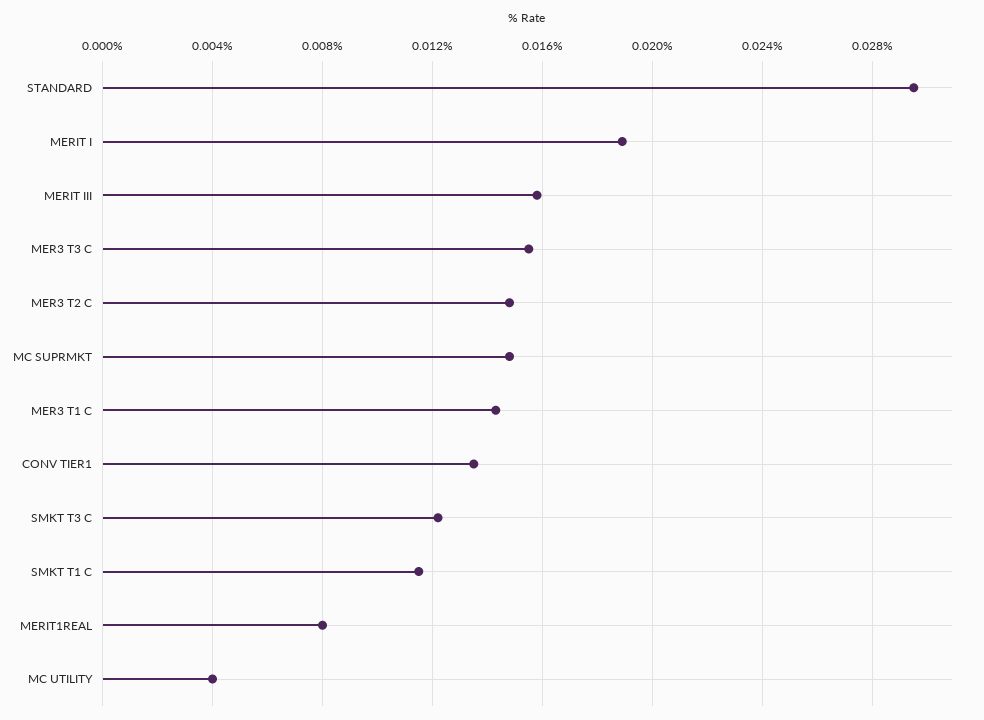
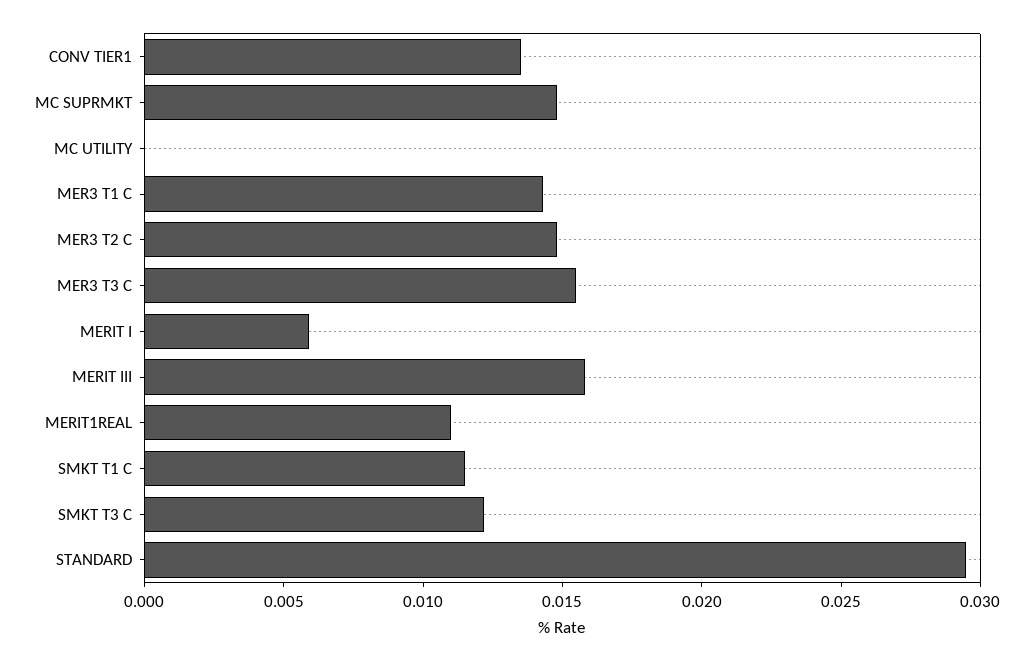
  {
    "STANDARD": 0.0295,
-   "MERIT I": 0.019,
+   "MERIT I": 0.006,
    "MERIT III": 0.016,
    "MER3 T3 C": 0.0155,
    "MER3 T2 C": 0.015,
    "MC SUPRMKT": 0.015,
    "MER3 T1 C": 0.0145,
    "CONV TIER1": 0.0135,
    "SMKT T3 C": 0.012,
    "SMKT T1 C": 0.0115,
-   "MERIT1REAL": 0.008,
+   "MERIT1REAL": 0.011,
-   "MC UTILITY": 0.004
+   "MC UTILITY": 0
  }

